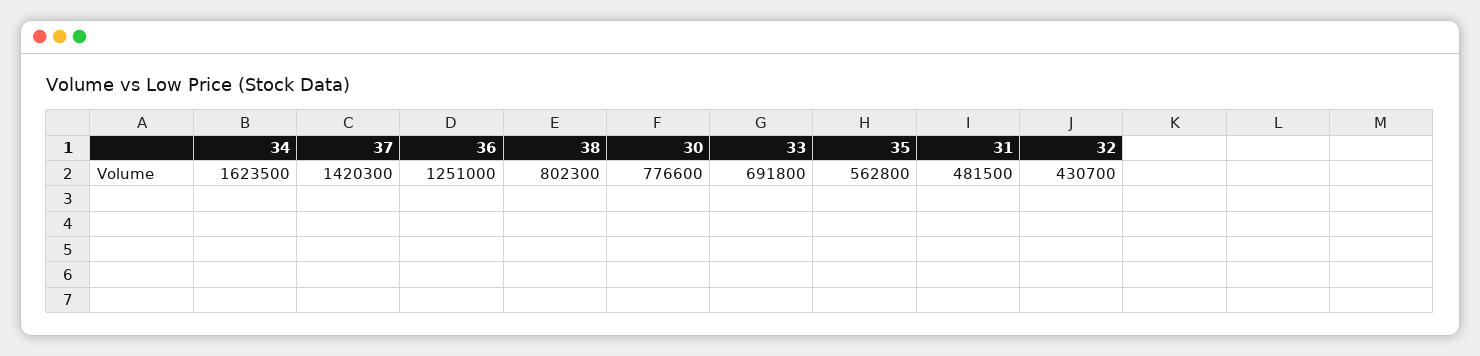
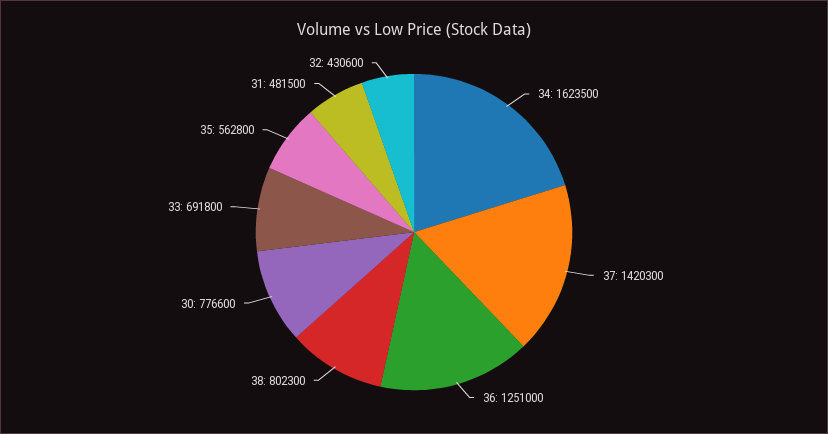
  {
    "34": 1623500,
    "37": 1420300,
    "36": 1251000,
    "38": 802300,
    "30": 776600,
    "33": 691800,
    "35": 562800,
    "31": 481500,
-   "32": 430700
+   "32": 430600
  }

